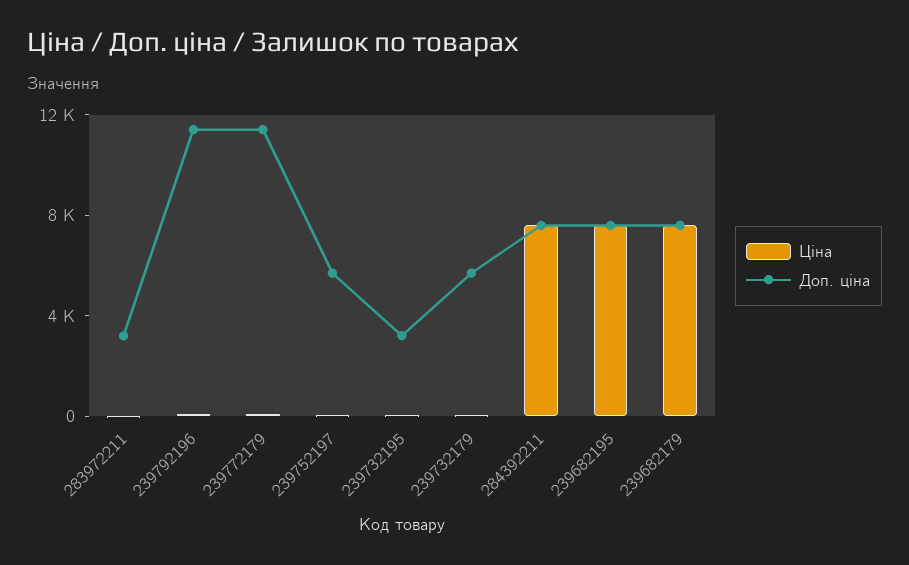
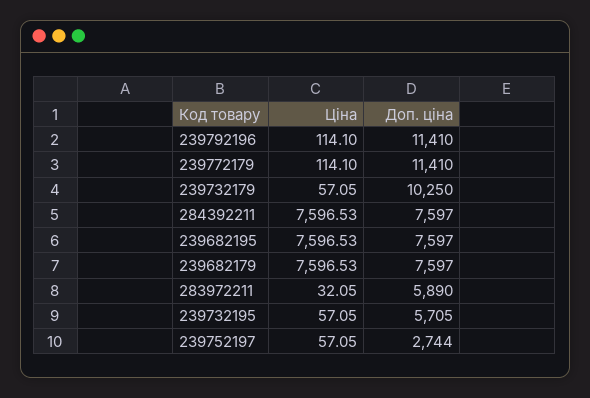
  {
    "Ціна": {
      "283972211": 32.05,
      "239792196": 114.1,
      "239772179": 114.1,
      "239752197": 57.05,
      "239732195": 57.05,
      "239732179": 57.05,
      "284392211": 7596.53,
      "239682195": 7596.53,
      "239682179": 7596.53
    },
    "Доп. ціна": {
-     "283972211": 3000,
+     "283972211": 5890,
      "239792196": 11410,
      "239772179": 11410,
-     "239752197": 6000,
+     "239752197": 2744,
-     "239732195": 3000,
+     "239732195": 5705,
-     "239732179": 6000,
+     "239732179": 10250,
      "284392211": 7597,
      "239682195": 7597,
      "239682179": 7597
    }
  }

